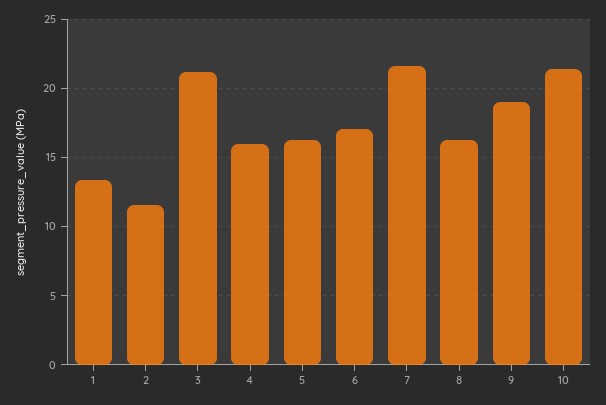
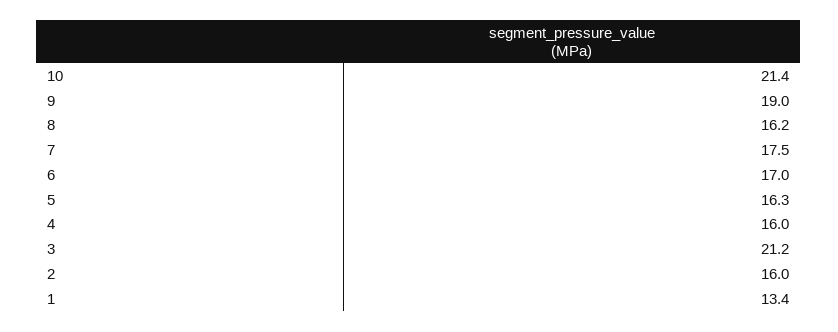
  {
    "1": 13.4,
-   "2": 11.5,
+   "2": 16,
    "3": 21.2,
    "4": 16,
    "5": 16.3,
    "6": 17,
-   "7": 21.5,
+   "7": 17.5,
    "8": 16.2,
    "9": 19,
    "10": 21.4
  }

